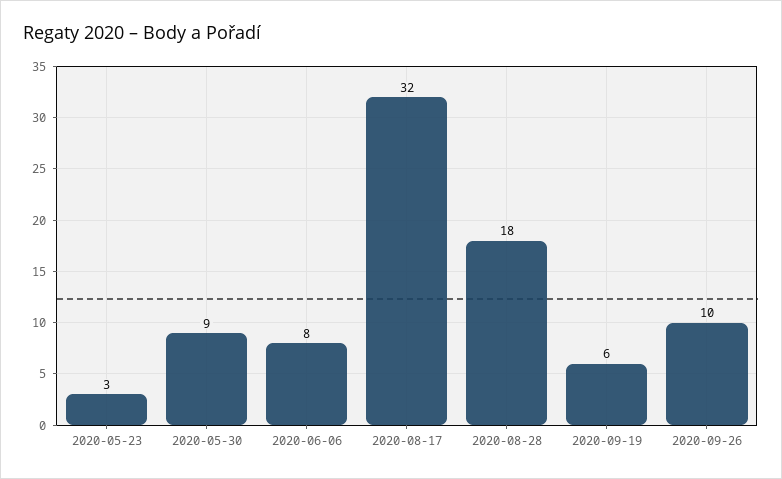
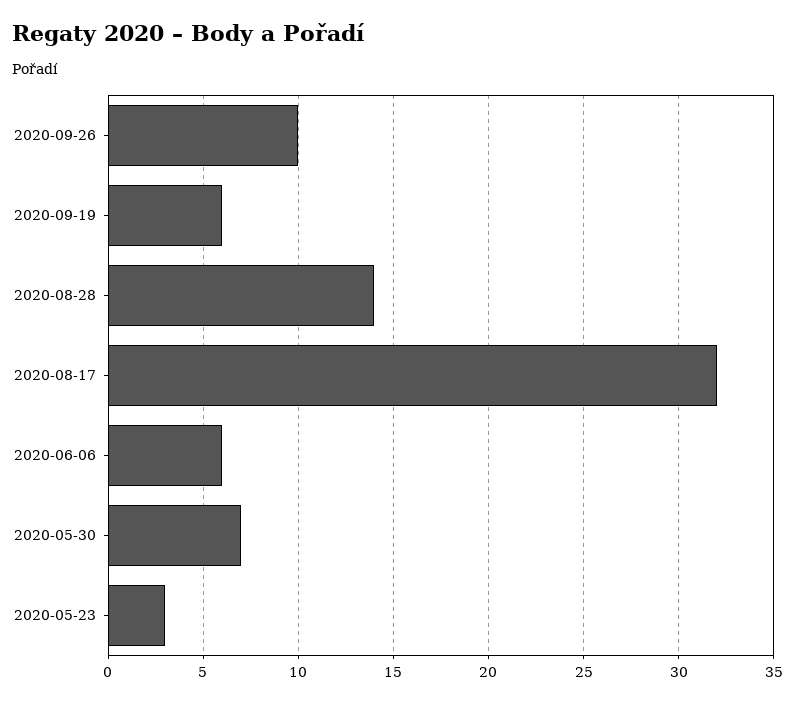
  {
    "2020-05-23": 3,
-   "2020-05-30": 9,
+   "2020-05-30": 7,
-   "2020-06-06": 8,
+   "2020-06-06": 6,
    "2020-08-17": 32,
-   "2020-08-28": 18,
+   "2020-08-28": 14,
    "2020-09-19": 6,
    "2020-09-26": 10
  }

